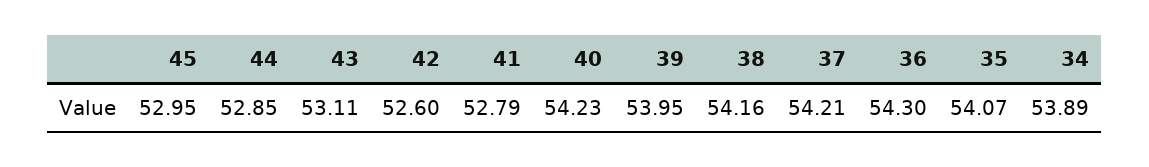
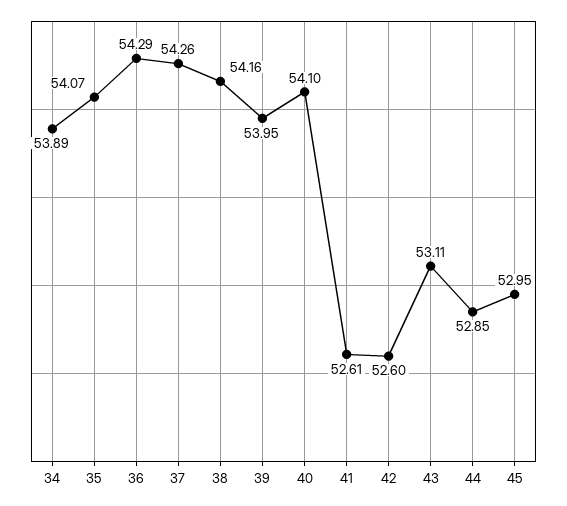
  {
    "45": 52.95,
    "44": 52.85,
    "43": 53.11,
    "42": 52.6,
-   "41": 52.79,
+   "41": 52.61,
-   "40": 54.23,
+   "40": 54.1,
    "39": 53.95,
    "38": 54.16,
-   "37": 54.21,
+   "37": 54.26,
-   "36": 54.3,
+   "36": 54.29,
    "35": 54.07,
    "34": 53.89
  }

